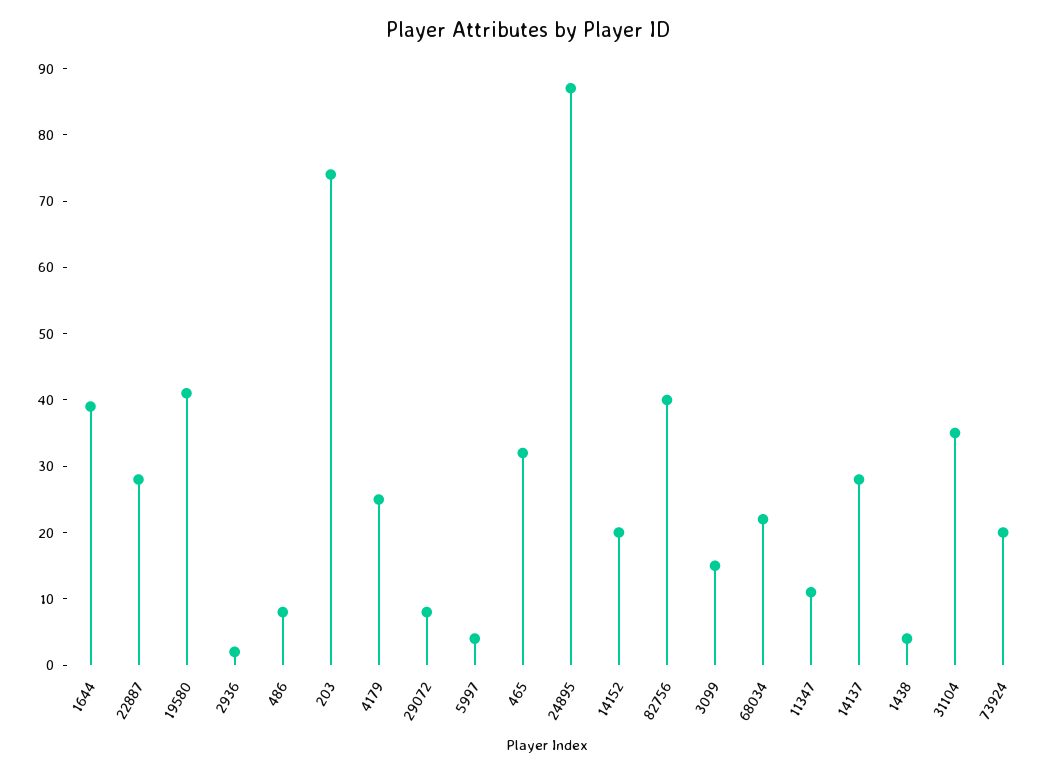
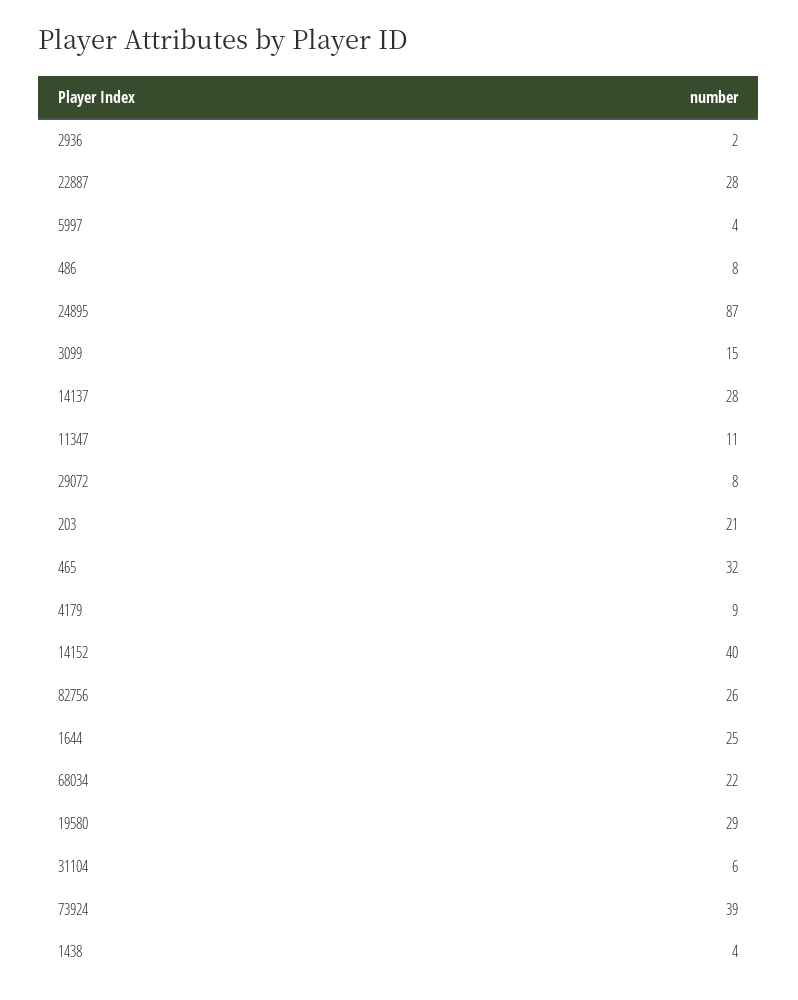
  {
-   "1644": 40,
+   "1644": 25,
    "22887": 28,
-   "19580": 40,
+   "19580": 29,
    "2936": 2,
    "486": 8,
-   "203": 75,
+   "203": 21,
-   "4179": 25,
+   "4179": 9,
    "29072": 8,
    "5997": 4,
    "465": 32,
    "24895": 87,
-   "14152": 20,
+   "14152": 40,
-   "82756": 40,
+   "82756": 26,
    "3099": 15,
    "68034": 22,
    "11347": 11,
    "14137": 28,
    "1438": 4,
-   "31104": 35,
+   "31104": 6,
-   "73924": 20
+   "73924": 39
  }

